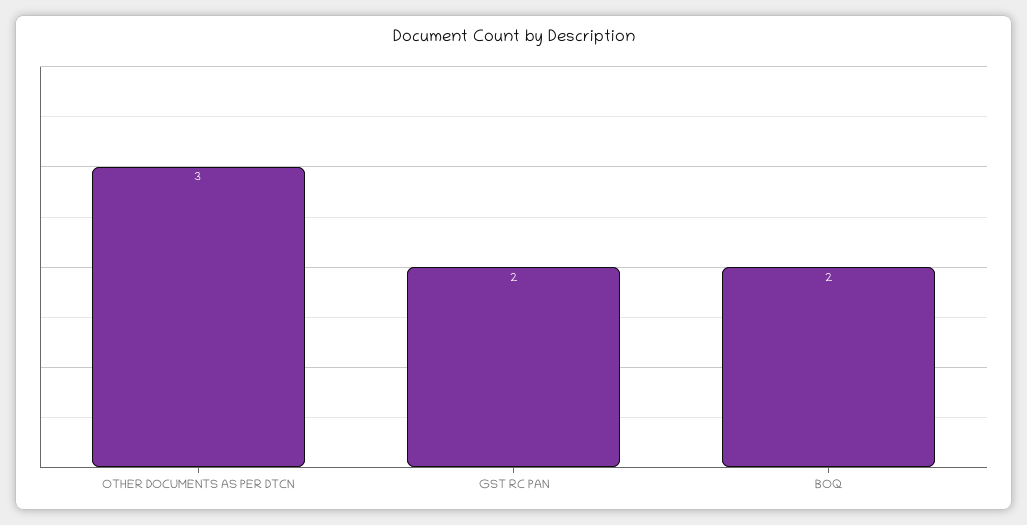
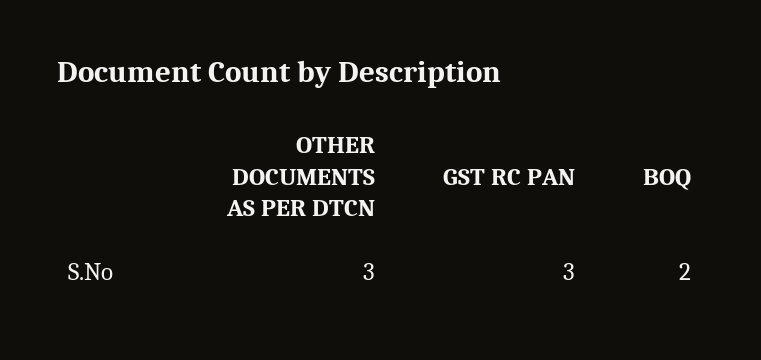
  {
    "OTHER DOCUMENTS AS PER DTCN": 3,
-   "GST RC PAN": 2,
+   "GST RC PAN": 3,
    "BOQ": 2
  }

